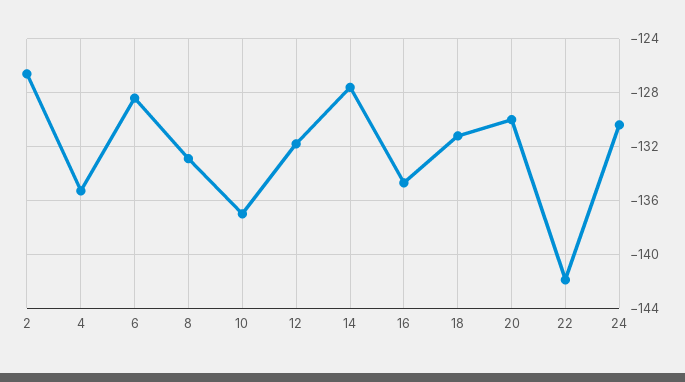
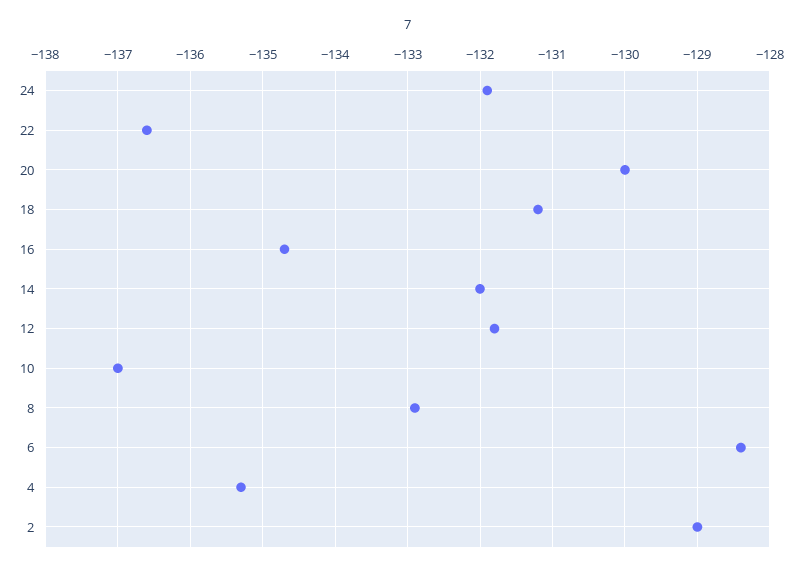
  {
-   "2": -126.5,
+   "2": -129,
    "4": -135.3,
    "6": -128.4,
    "8": -132.9,
    "10": -137,
    "12": -131.8,
-   "14": -127.5,
+   "14": -132,
    "16": -134.7,
    "18": -131.2,
    "20": -130,
-   "22": -142,
+   "22": -136.6,
-   "24": -130.5
+   "24": -131.9
  }

